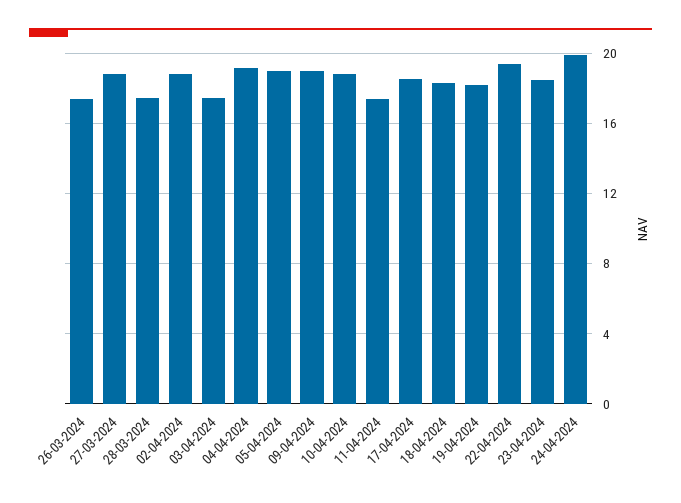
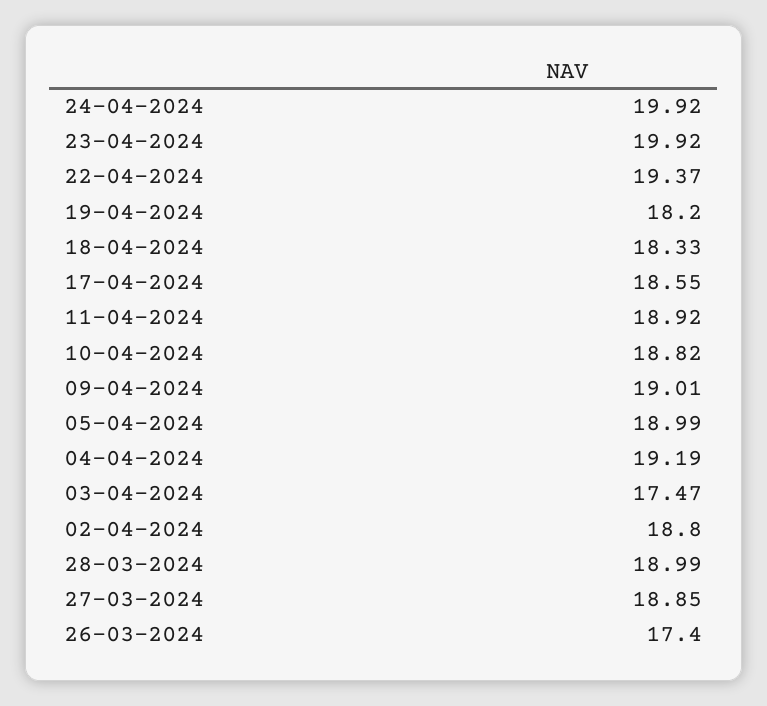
  {
    "26-03-2024": 17.4,
    "27-03-2024": 18.85,
-   "28-03-2024": 17.5,
+   "28-03-2024": 18.99,
    "02-04-2024": 18.8,
    "03-04-2024": 17.47,
    "04-04-2024": 19.19,
    "05-04-2024": 18.99,
    "09-04-2024": 19.01,
    "10-04-2024": 18.82,
-   "11-04-2024": 17.5,
+   "11-04-2024": 18.92,
    "17-04-2024": 18.55,
    "18-04-2024": 18.33,
    "19-04-2024": 18.2,
    "22-04-2024": 19.37,
-   "23-04-2024": 18.5,
+   "23-04-2024": 19.92,
    "24-04-2024": 19.92
  }

